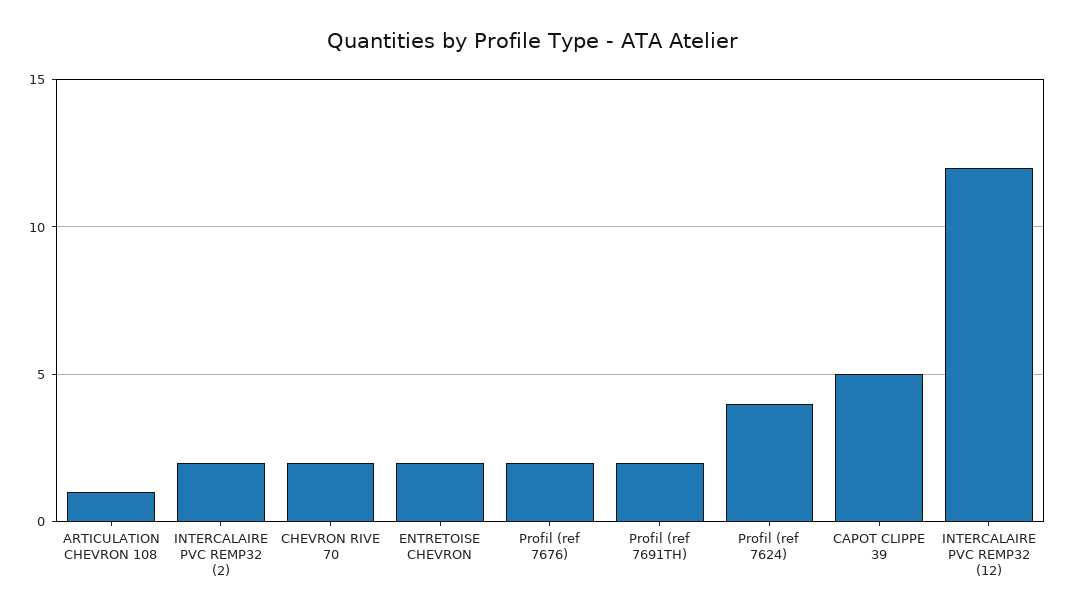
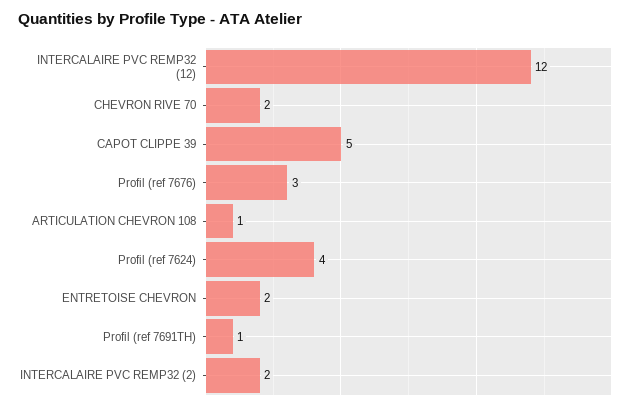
  {
    "ARTICULATION CHEVRON 108": 1,
    "INTERCALAIRE PVC REMP32 (2)": 2,
    "CHEVRON RIVE 70": 2,
    "ENTRETOISE CHEVRON": 2,
-   "Profil (ref 7676)": 2,
+   "Profil (ref 7676)": 3,
-   "Profil (ref 7691TH)": 2,
+   "Profil (ref 7691TH)": 1,
    "Profil (ref 7624)": 4,
    "CAPOT CLIPPE 39": 5,
    "INTERCALAIRE PVC REMP32 (12)": 12
  }

